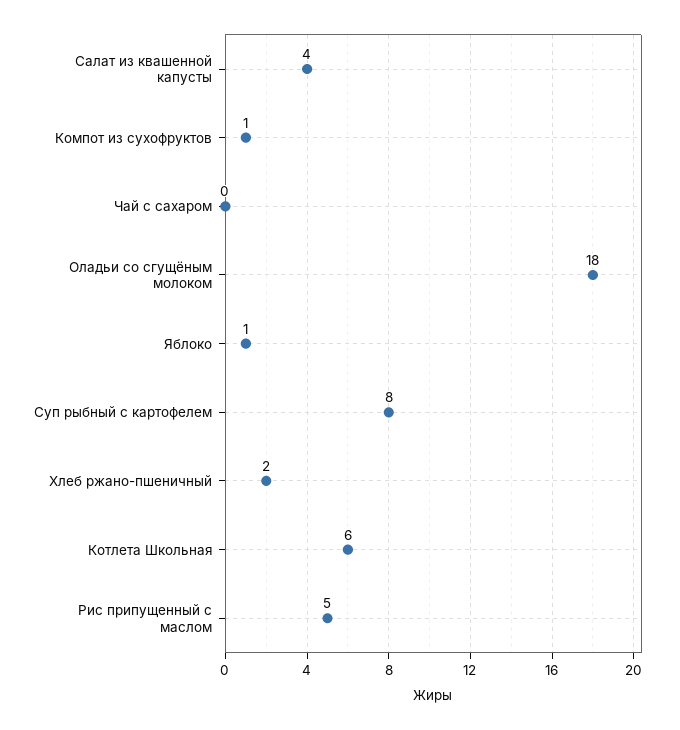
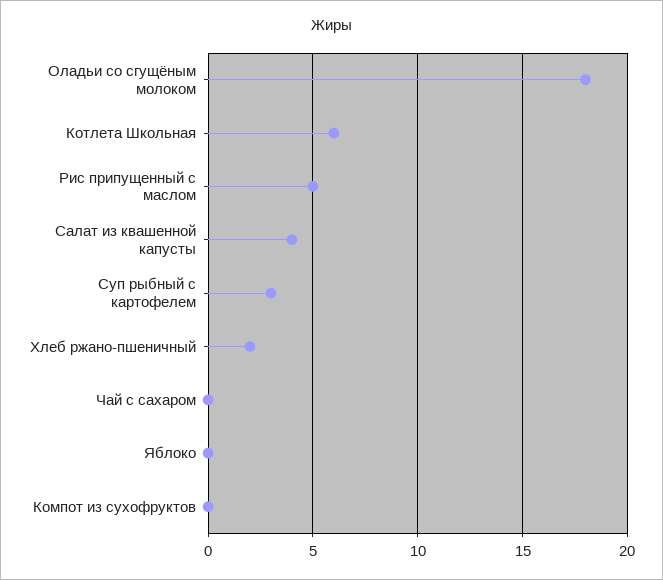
  {
    "Салат из квашенной капусты": 4,
-   "Компот из сухофруктов": 1,
+   "Компот из сухофруктов": 0,
    "Чай с сахаром": 0,
    "Оладьи со сгущёным молоком": 18,
-   "Яблоко": 1,
+   "Яблоко": 0,
-   "Суп рыбный с картофелем": 8,
+   "Суп рыбный с картофелем": 3,
    "Хлеб ржано-пшеничный": 2,
    "Котлета Школьная": 6,
    "Рис припущенный с маслом": 5
  }

